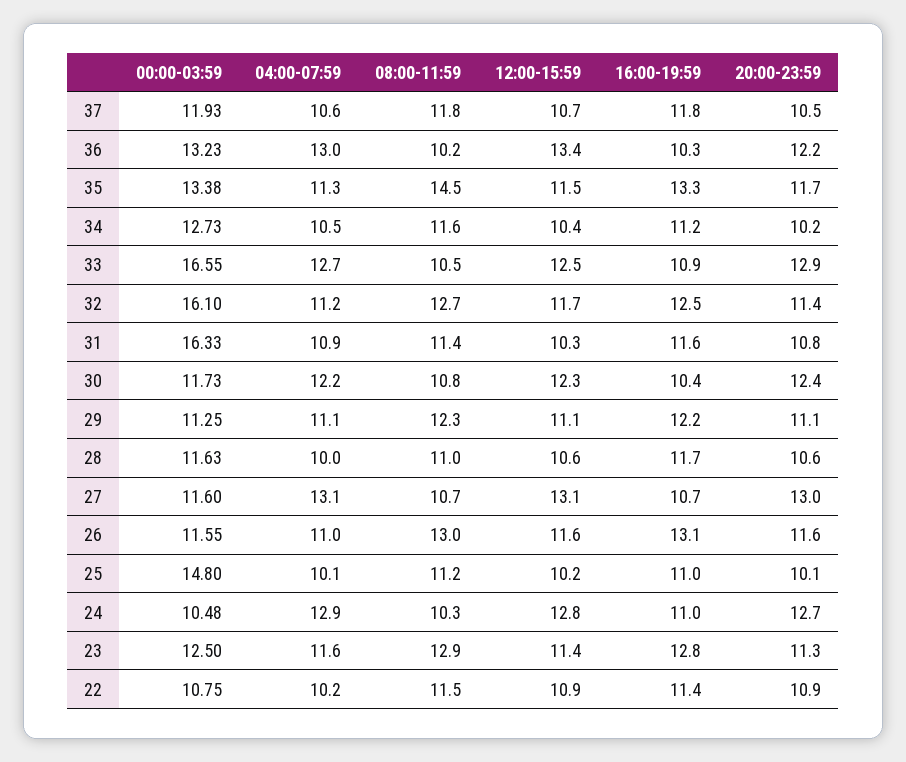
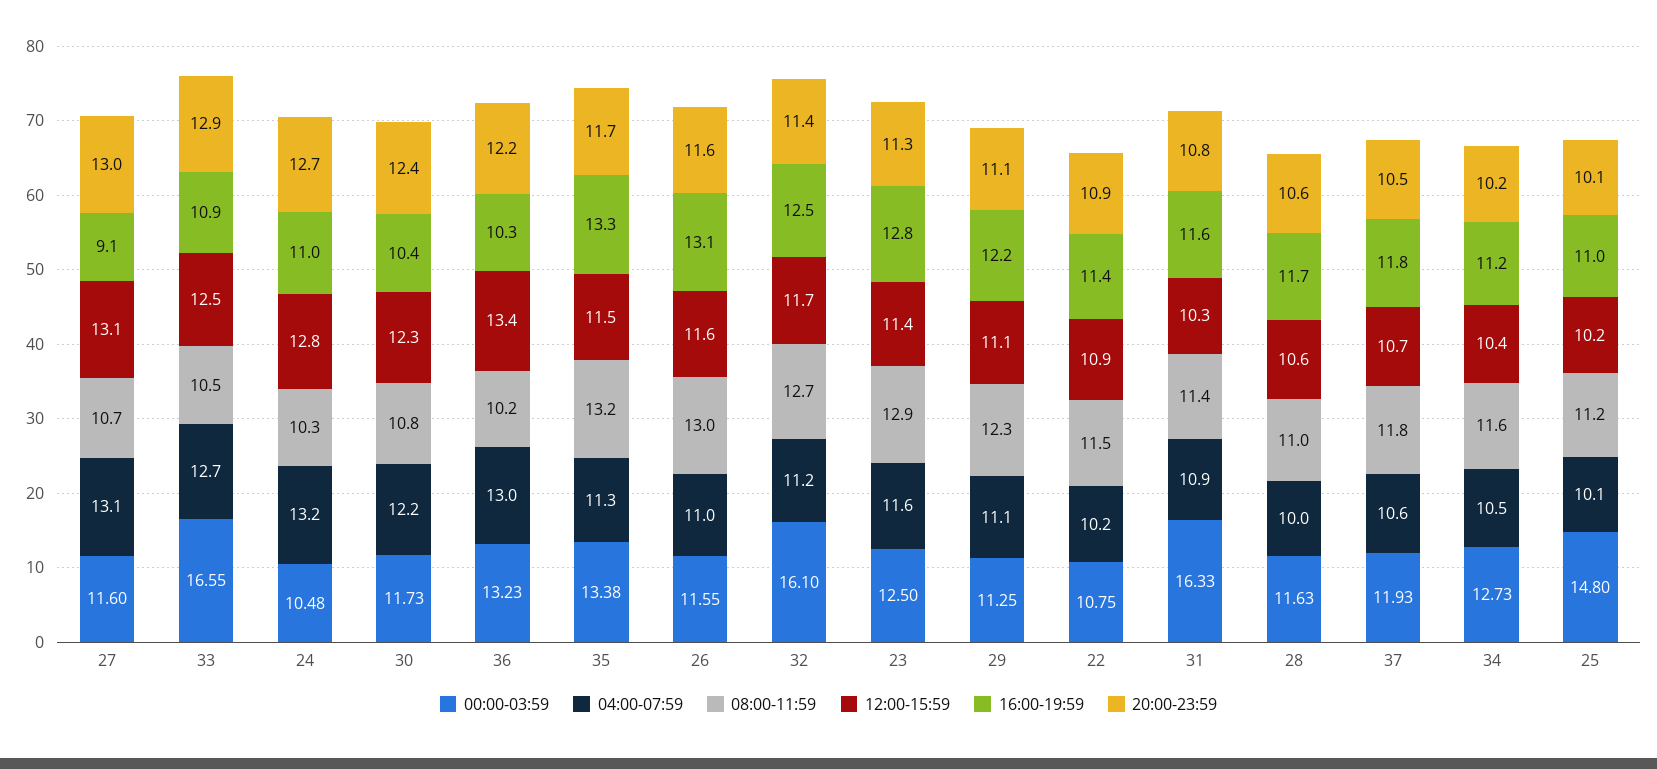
  {
    "00:00-03:59": {
      "37": 11.93,
      "36": 13.23,
      "35": 13.38,
      "34": 12.73,
      "33": 16.55,
      "32": 16.1,
      "31": 16.33,
      "30": 11.73,
      "29": 11.25,
      "28": 11.63,
      "27": 11.6,
      "26": 11.55,
      "25": 14.8,
      "24": 10.48,
      "23": 12.5,
      "22": 10.75
    },
    "04:00-07:59": {
      "37": 10.6,
      "36": 13,
      "35": 11.3,
      "34": 10.5,
      "33": 12.7,
      "32": 11.2,
      "31": 10.9,
      "30": 12.2,
      "29": 11.1,
      "28": 10,
      "27": 13.1,
      "26": 11,
      "25": 10.1,
-     "24": 12.9,
+     "24": 13.2,
      "23": 11.6,
      "22": 10.2
    },
    "08:00-11:59": {
      "37": 11.8,
      "36": 10.2,
-     "35": 14.5,
+     "35": 13.2,
      "34": 11.6,
      "33": 10.5,
      "32": 12.7,
      "31": 11.4,
      "30": 10.8,
      "29": 12.3,
      "28": 11,
      "27": 10.7,
      "26": 13,
      "25": 11.2,
      "24": 10.3,
      "23": 12.9,
      "22": 11.5
    },
    "12:00-15:59": {
      "37": 10.7,
      "36": 13.4,
      "35": 11.5,
      "34": 10.4,
      "33": 12.5,
      "32": 11.7,
      "31": 10.3,
      "30": 12.3,
      "29": 11.1,
      "28": 10.6,
      "27": 13.1,
      "26": 11.6,
      "25": 10.2,
      "24": 12.8,
      "23": 11.4,
      "22": 10.9
    },
    "16:00-19:59": {
      "37": 11.8,
      "36": 10.3,
      "35": 13.3,
      "34": 11.2,
      "33": 10.9,
      "32": 12.5,
      "31": 11.6,
      "30": 10.4,
      "29": 12.2,
      "28": 11.7,
-     "27": 10.7,
+     "27": 9.1,
      "26": 13.1,
      "25": 11,
      "24": 11,
      "23": 12.8,
      "22": 11.4
    },
    "20:00-23:59": {
      "37": 10.5,
      "36": 12.2,
      "35": 11.7,
      "34": 10.2,
      "33": 12.9,
      "32": 11.4,
      "31": 10.8,
      "30": 12.4,
      "29": 11.1,
      "28": 10.6,
      "27": 13,
      "26": 11.6,
      "25": 10.1,
      "24": 12.7,
      "23": 11.3,
      "22": 10.9
    }
  }

